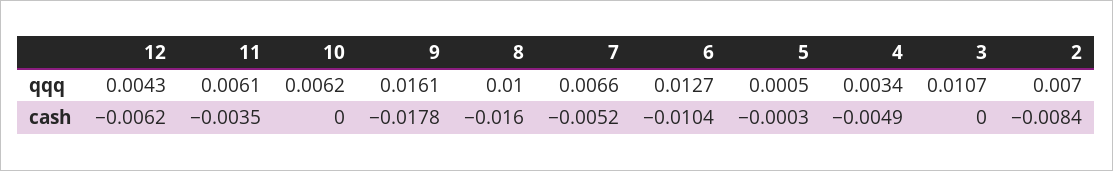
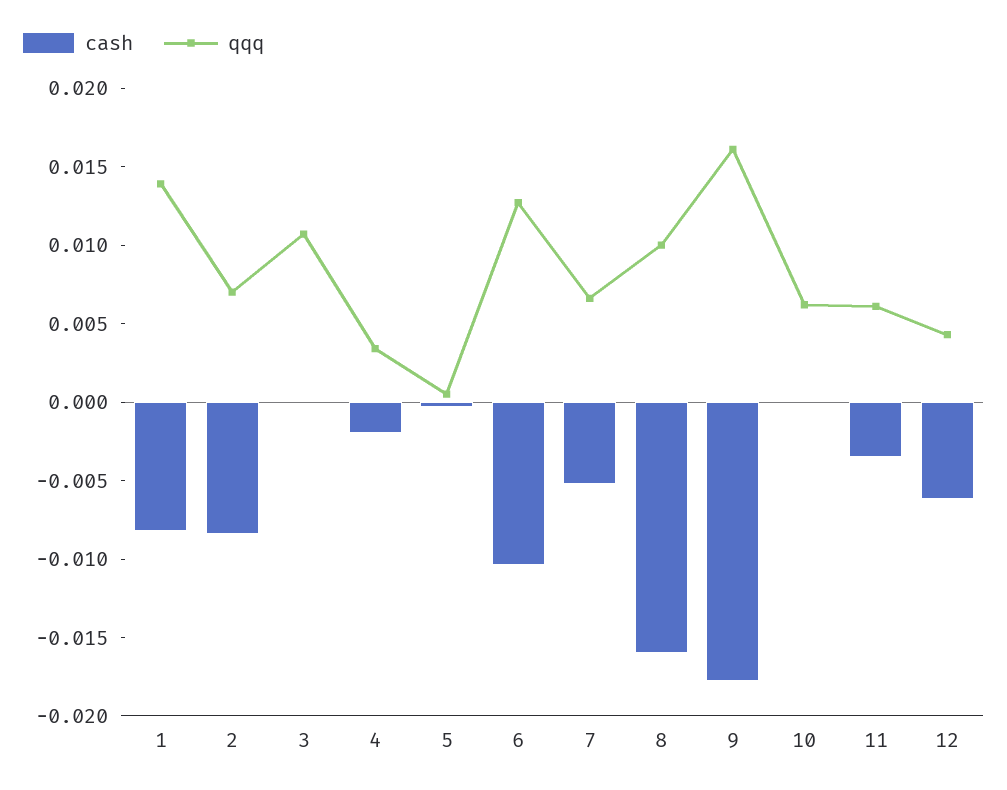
  {
    "qqq": {
      "12": 0.0043,
      "11": 0.0061,
      "10": 0.0062,
      "9": 0.0161,
      "8": 0.01,
      "7": 0.0066,
      "6": 0.0127,
      "5": 0.0005,
      "4": 0.0034,
      "3": 0.0107,
-     "2": 0.007
+     "2": 0.007,
+     "1": 0.014
    },
    "cash": {
      "12": -0.0062,
      "11": -0.0035,
      "10": 0,
      "9": -0.0178,
      "8": -0.016,
      "7": -0.0052,
      "6": -0.0104,
      "5": -0.0003,
-     "4": -0.0049,
+     "4": -0.002,
      "3": 0,
-     "2": -0.0084
+     "2": -0.0084,
+     "1": -0.008
    }
  }

